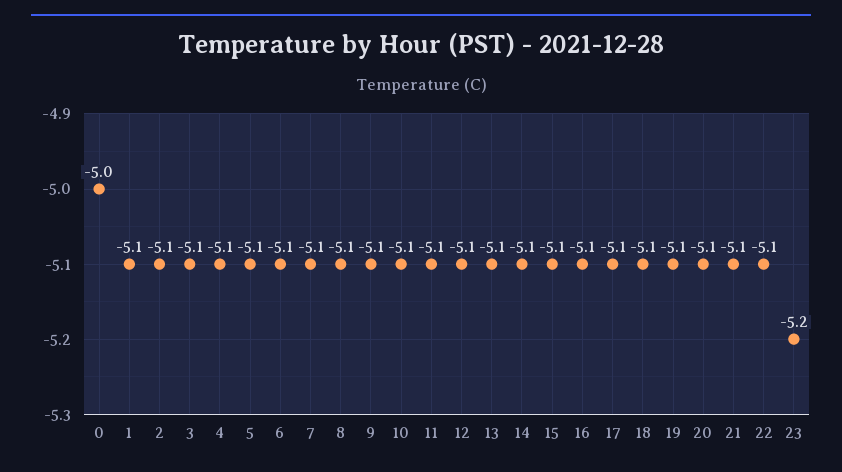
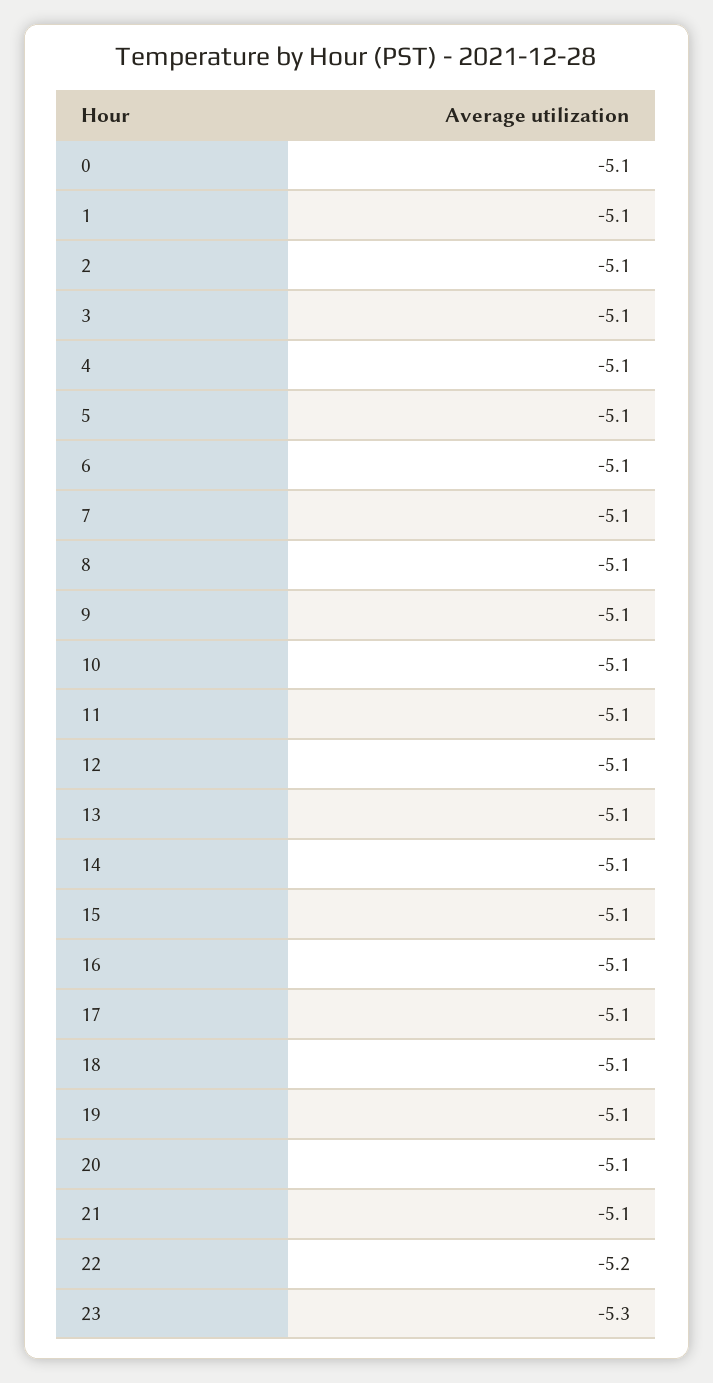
  {
-   "0": -5,
+   "0": -5.1,
    "1": -5.1,
    "2": -5.1,
    "3": -5.1,
    "4": -5.1,
    "5": -5.1,
    "6": -5.1,
    "7": -5.1,
    "8": -5.1,
    "9": -5.1,
    "10": -5.1,
    "11": -5.1,
    "12": -5.1,
    "13": -5.1,
    "14": -5.1,
    "15": -5.1,
    "16": -5.1,
    "17": -5.1,
    "18": -5.1,
    "19": -5.1,
    "20": -5.1,
    "21": -5.1,
-   "22": -5.1,
+   "22": -5.2,
-   "23": -5.2
+   "23": -5.3
  }

